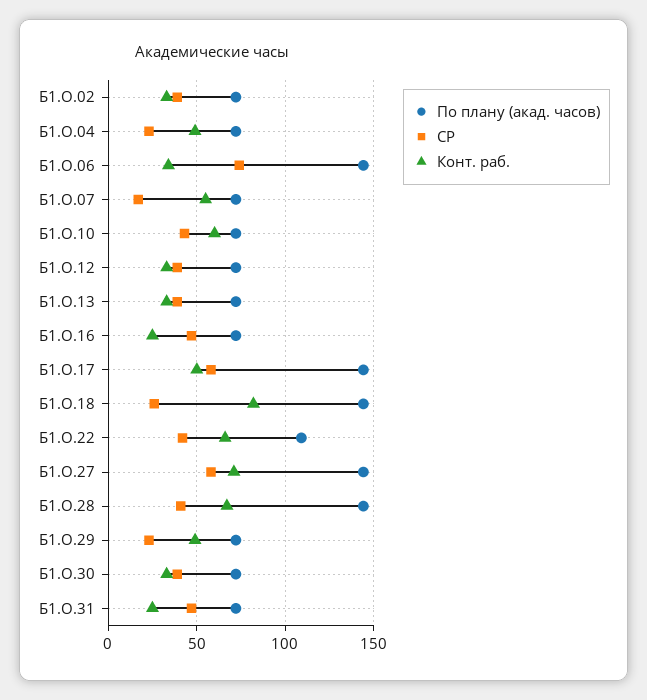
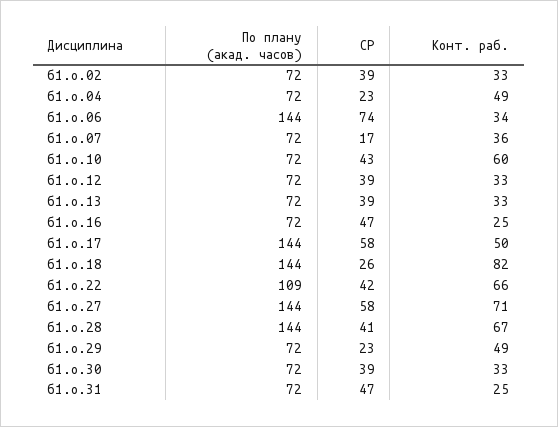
  {
    "По плану (акад. часов)": {
      "Б1.О.02": 72,
      "Б1.О.04": 72,
      "Б1.О.06": 144,
      "Б1.О.07": 72,
      "Б1.О.10": 72,
      "Б1.О.12": 72,
      "Б1.О.13": 72,
      "Б1.О.16": 72,
      "Б1.О.17": 144,
      "Б1.О.18": 144,
      "Б1.О.22": 109,
      "Б1.О.27": 144,
      "Б1.О.28": 144,
      "Б1.О.29": 72,
      "Б1.О.30": 72,
      "Б1.О.31": 72
    },
    "СР": {
      "Б1.О.02": 39,
      "Б1.О.04": 23,
      "Б1.О.06": 74,
      "Б1.О.07": 17,
      "Б1.О.10": 43,
      "Б1.О.12": 39,
      "Б1.О.13": 39,
      "Б1.О.16": 47,
      "Б1.О.17": 58,
      "Б1.О.18": 26,
      "Б1.О.22": 42,
      "Б1.О.27": 58,
      "Б1.О.28": 41,
      "Б1.О.29": 23,
      "Б1.О.30": 39,
      "Б1.О.31": 47
    },
    "Конт. раб.": {
      "Б1.О.02": 33,
      "Б1.О.04": 49,
      "Б1.О.06": 34,
-     "Б1.О.07": 55,
+     "Б1.О.07": 36,
      "Б1.О.10": 60,
      "Б1.О.12": 33,
      "Б1.О.13": 33,
      "Б1.О.16": 25,
      "Б1.О.17": 50,
      "Б1.О.18": 82,
      "Б1.О.22": 66,
      "Б1.О.27": 71,
      "Б1.О.28": 67,
      "Б1.О.29": 49,
      "Б1.О.30": 33,
      "Б1.О.31": 25
    }
  }

